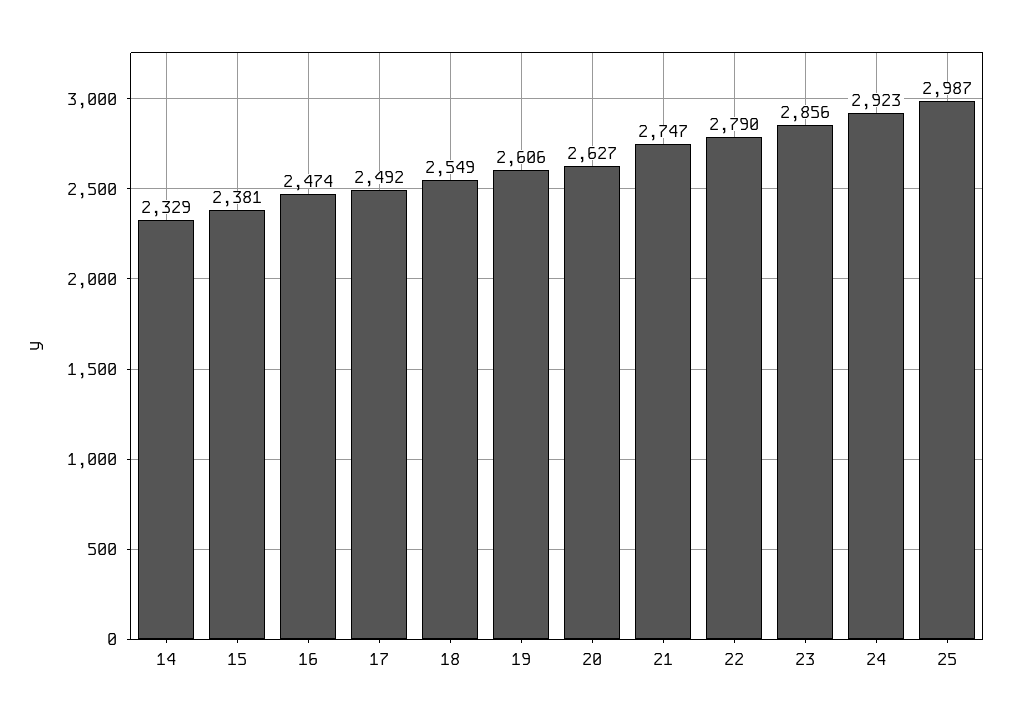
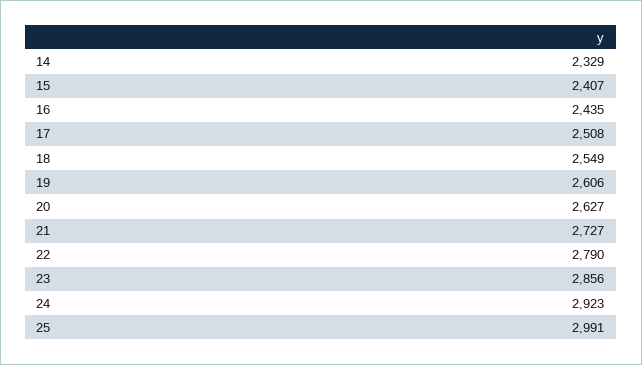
  {
    "14": 2329,
-   "15": 2381,
+   "15": 2407,
-   "16": 2474,
+   "16": 2435,
-   "17": 2492,
+   "17": 2508,
    "18": 2549,
    "19": 2606,
    "20": 2627,
-   "21": 2747,
+   "21": 2727,
    "22": 2790,
    "23": 2856,
    "24": 2923,
-   "25": 2987
+   "25": 2991
  }

